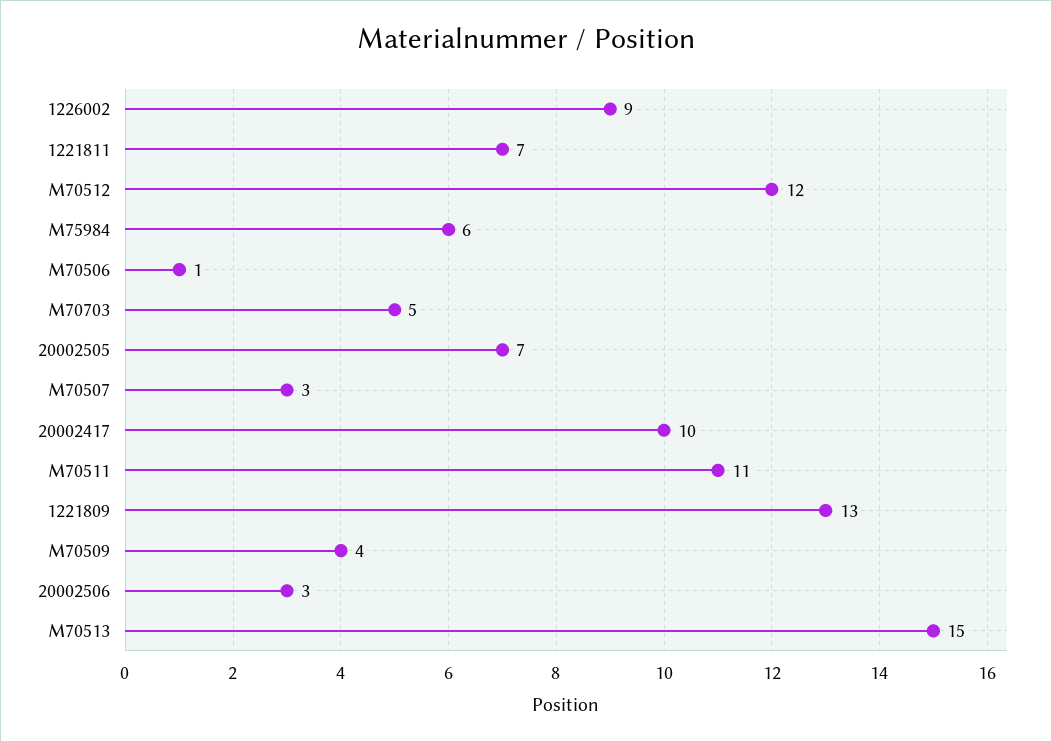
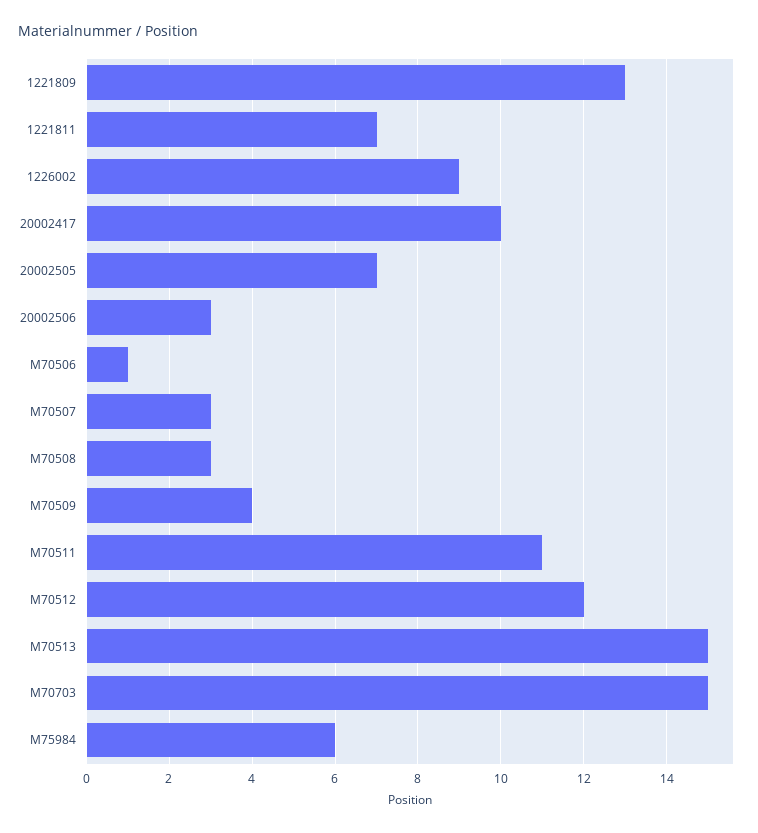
  {
    "1226002": 9,
    "1221811": 7,
    "M70512": 12,
    "M75984": 6,
    "M70506": 1,
-   "M70703": 5,
+   "M70703": 15,
    "20002505": 7,
    "M70507": 3,
    "20002417": 10,
    "M70511": 11,
    "1221809": 13,
    "M70509": 4,
    "20002506": 3,
-   "M70513": 15
+   "M70513": 15,
+   "M70508": 3
  }

